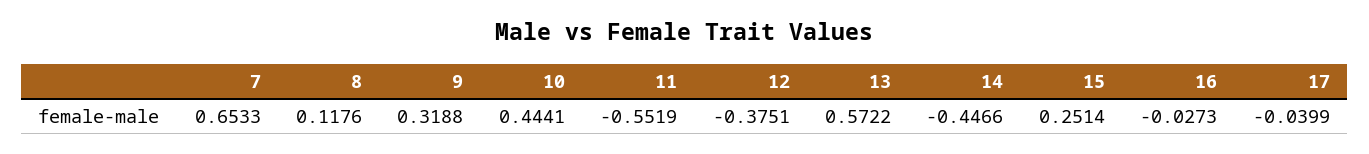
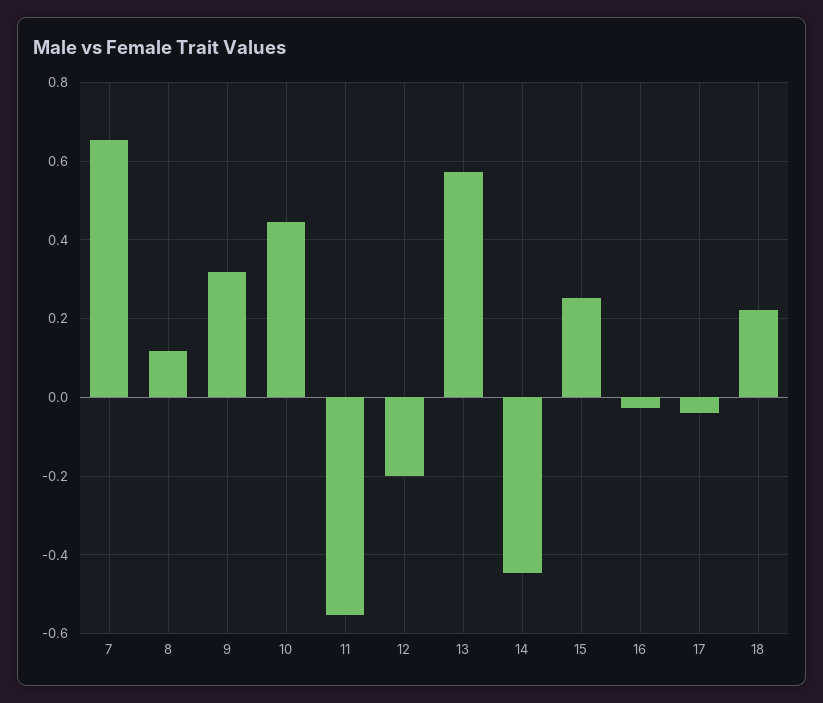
  {
    "7": 0.6533,
    "8": 0.1176,
    "9": 0.3188,
    "10": 0.4441,
    "11": -0.5519,
-   "12": -0.3751,
+   "12": -0.2,
    "13": 0.5722,
    "14": -0.4466,
    "15": 0.2514,
    "16": -0.0273,
-   "17": -0.0399
+   "17": -0.0399,
+   "18": 0.22
  }

